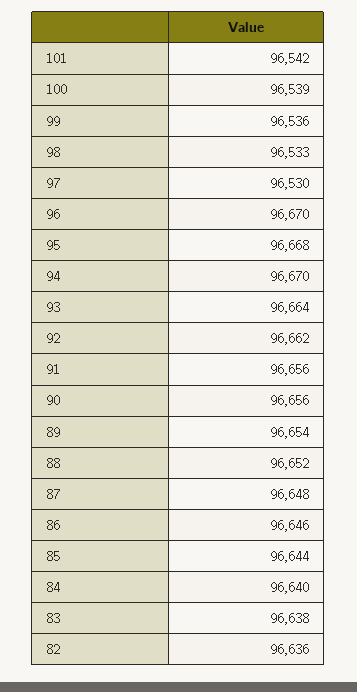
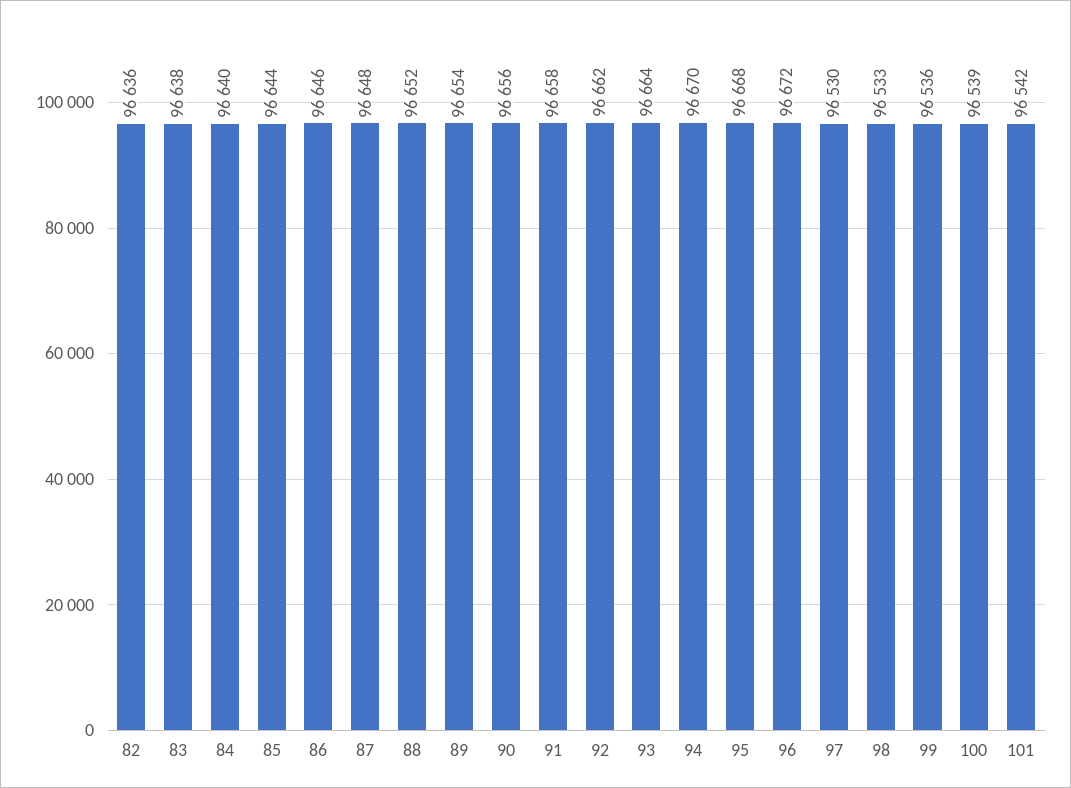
  {
    "101": 96542,
    "100": 96539,
    "99": 96536,
    "98": 96533,
    "97": 96530,
-   "96": 96670,
+   "96": 96672,
    "95": 96668,
    "94": 96670,
    "93": 96664,
    "92": 96662,
-   "91": 96656,
+   "91": 96658,
    "90": 96656,
    "89": 96654,
    "88": 96652,
    "87": 96648,
    "86": 96646,
    "85": 96644,
    "84": 96640,
    "83": 96638,
    "82": 96636
  }

